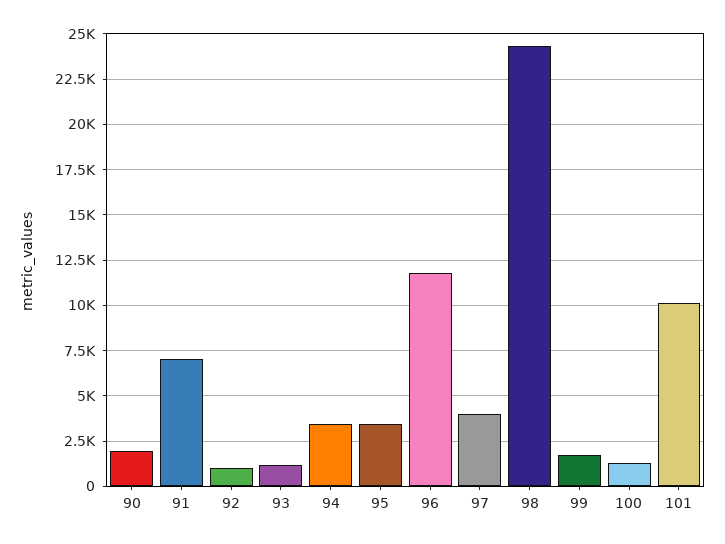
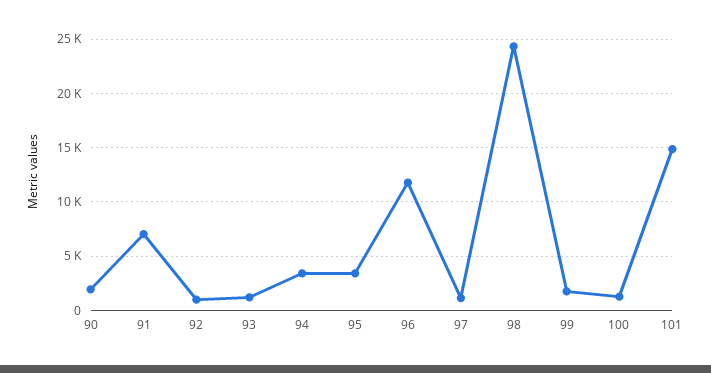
  {
    "90": 2000,
    "91": 7000,
    "92": 1000,
    "93": 1000,
    "94": 3500,
    "95": 3500,
    "96": 12000,
-   "97": 4000,
+   "97": 1000,
    "98": 24500,
    "99": 2000,
    "100": 1500,
-   "101": 10000
+   "101": 15000
  }

